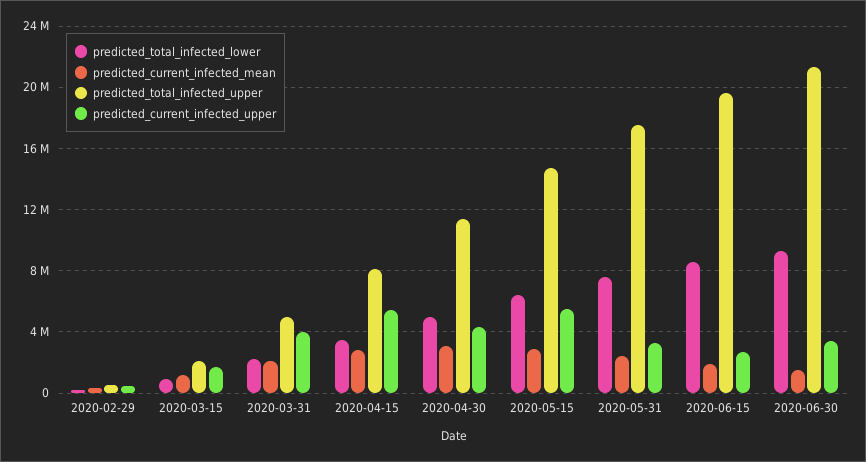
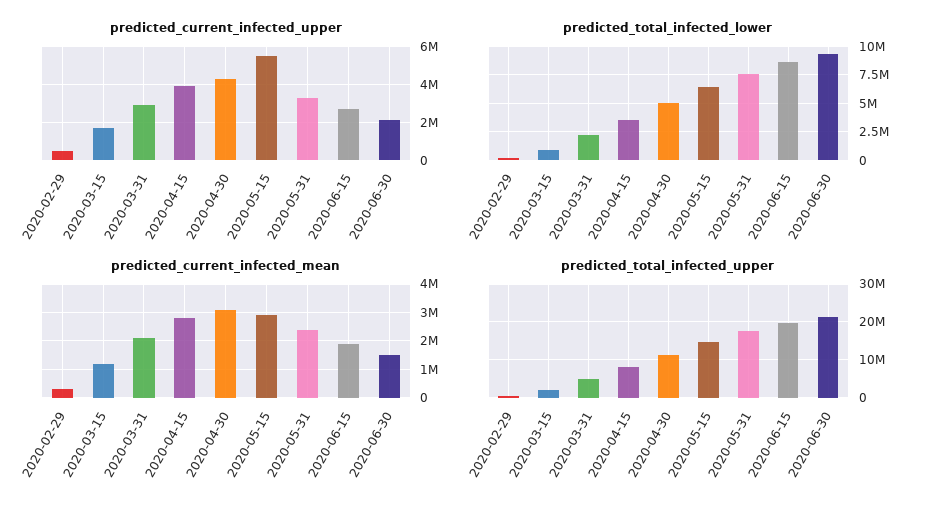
  {
    "predicted_total_infected_lower": {
      "2020-02-29": 0,
      "2020-03-15": 1000000,
      "2020-03-31": 2000000,
      "2020-04-15": 3500000,
      "2020-04-30": 5000000,
      "2020-05-15": 6500000,
      "2020-05-31": 7500000,
      "2020-06-15": 8500000,
      "2020-06-30": 9500000
    },
    "predicted_current_infected_mean": {
      "2020-02-29": 250000,
      "2020-03-15": 1250000,
      "2020-03-31": 2000000,
      "2020-04-15": 2750000,
      "2020-04-30": 3000000,
      "2020-05-15": 3000000,
      "2020-05-31": 2500000,
      "2020-06-15": 2000000,
      "2020-06-30": 1500000
    },
    "predicted_total_infected_upper": {
      "2020-02-29": 500000,
      "2020-03-15": 2000000,
      "2020-03-31": 5000000,
      "2020-04-15": 8000000,
      "2020-04-30": 11500000,
      "2020-05-15": 14500000,
      "2020-05-31": 17500000,
      "2020-06-15": 19500000,
      "2020-06-30": 21500000
    },
    "predicted_current_infected_upper": {
      "2020-02-29": 500000,
      "2020-03-15": 1500000,
-     "2020-03-31": 4000000,
+     "2020-03-31": 3000000,
-     "2020-04-15": 5500000,
+     "2020-04-15": 4000000,
      "2020-04-30": 4500000,
      "2020-05-15": 5500000,
      "2020-05-31": 3500000,
      "2020-06-15": 2500000,
-     "2020-06-30": 3500000
+     "2020-06-30": 2000000
    }
  }

